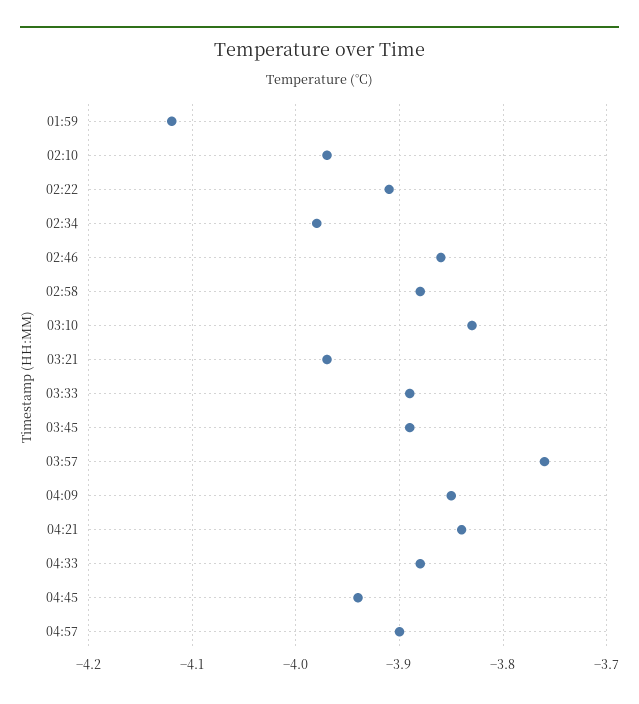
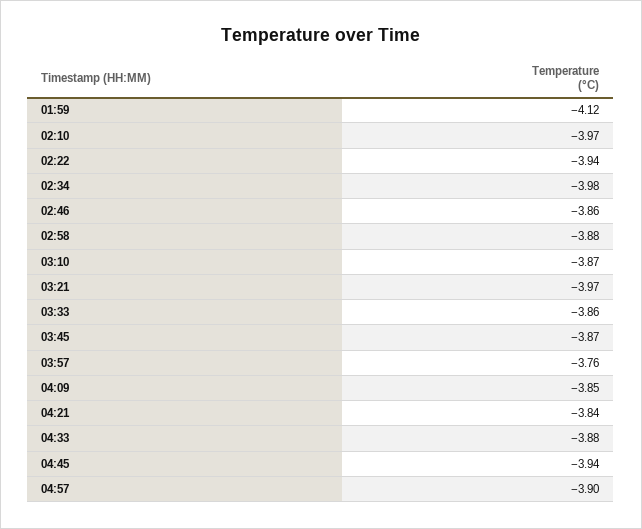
  {
    "01:59": -4.12,
    "02:10": -3.97,
-   "02:22": -3.91,
+   "02:22": -3.94,
    "02:34": -3.98,
    "02:46": -3.86,
    "02:58": -3.88,
-   "03:10": -3.83,
+   "03:10": -3.87,
    "03:21": -3.97,
-   "03:33": -3.89,
+   "03:33": -3.86,
-   "03:45": -3.89,
+   "03:45": -3.87,
    "03:57": -3.76,
    "04:09": -3.85,
    "04:21": -3.84,
    "04:33": -3.88,
    "04:45": -3.94,
    "04:57": -3.9
  }

